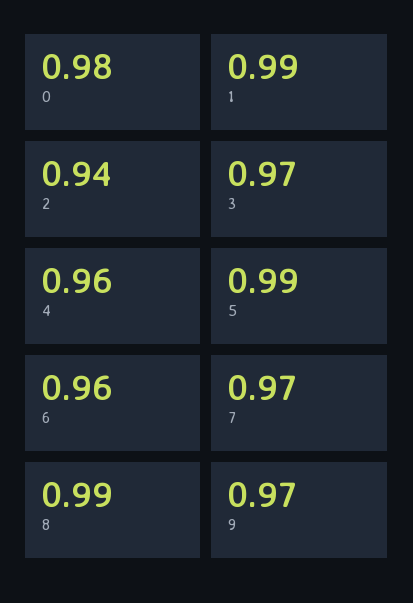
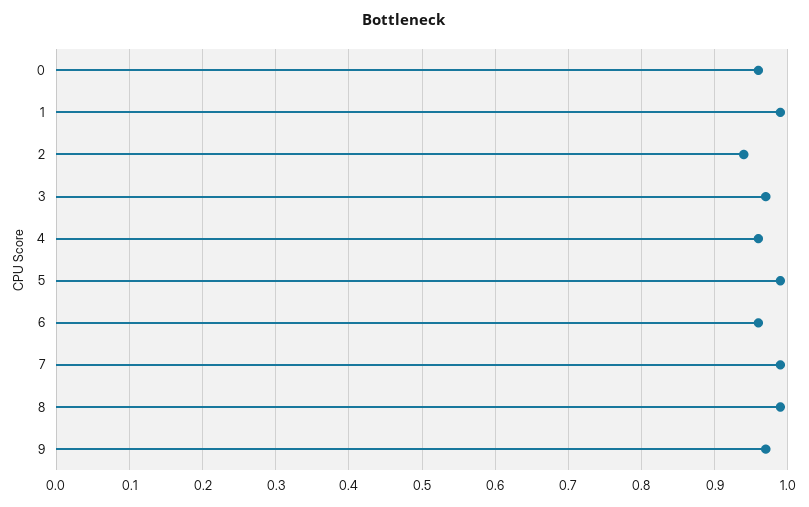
  {
-   "0": 0.98,
+   "0": 0.96,
    "1": 0.99,
    "2": 0.94,
    "3": 0.97,
    "4": 0.96,
    "5": 0.99,
    "6": 0.96,
-   "7": 0.97,
+   "7": 0.99,
    "8": 0.99,
    "9": 0.97
  }

